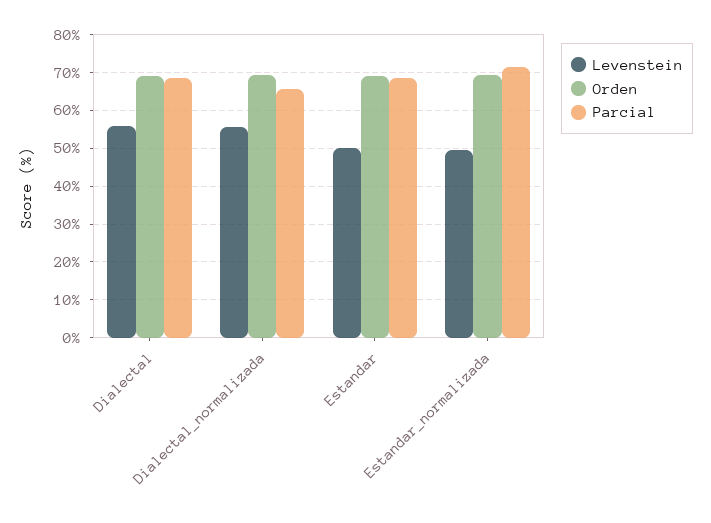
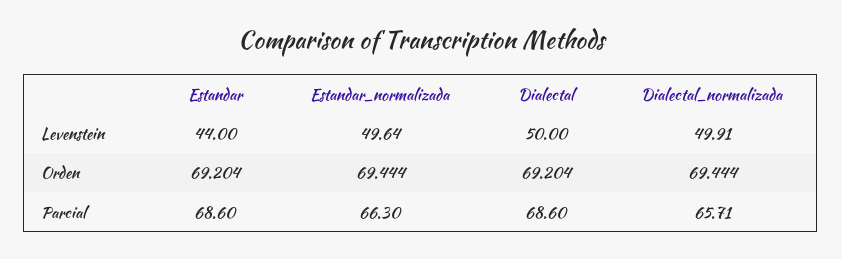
  {
    "Levenstein": {
-     "Dialectal": 56,
+     "Dialectal": 50,
-     "Dialectal_normalizada": 56,
+     "Dialectal_normalizada": 49.91,
-     "Estandar": 50,
+     "Estandar": 44,
      "Estandar_normalizada": 49.64
    },
    "Orden": {
      "Dialectal": 69.204,
      "Dialectal_normalizada": 69.444,
      "Estandar": 69.204,
      "Estandar_normalizada": 69.444
    },
    "Parcial": {
      "Dialectal": 68.6,
      "Dialectal_normalizada": 65.71,
      "Estandar": 68.6,
-     "Estandar_normalizada": 72
+     "Estandar_normalizada": 66.3
    }
  }

